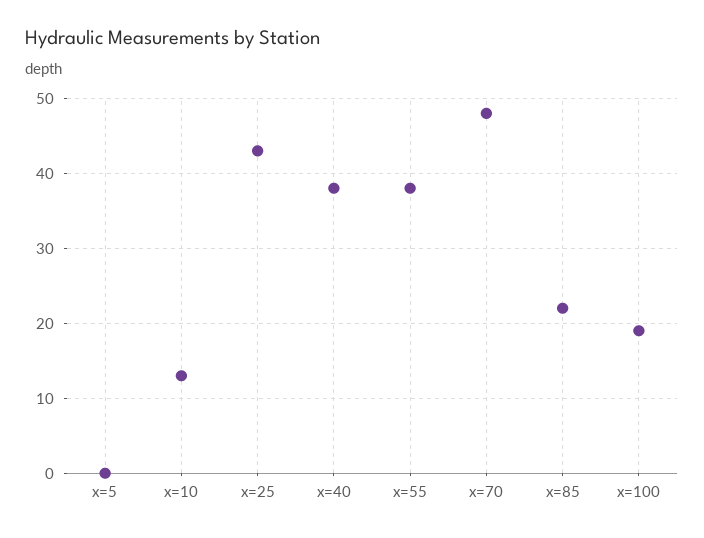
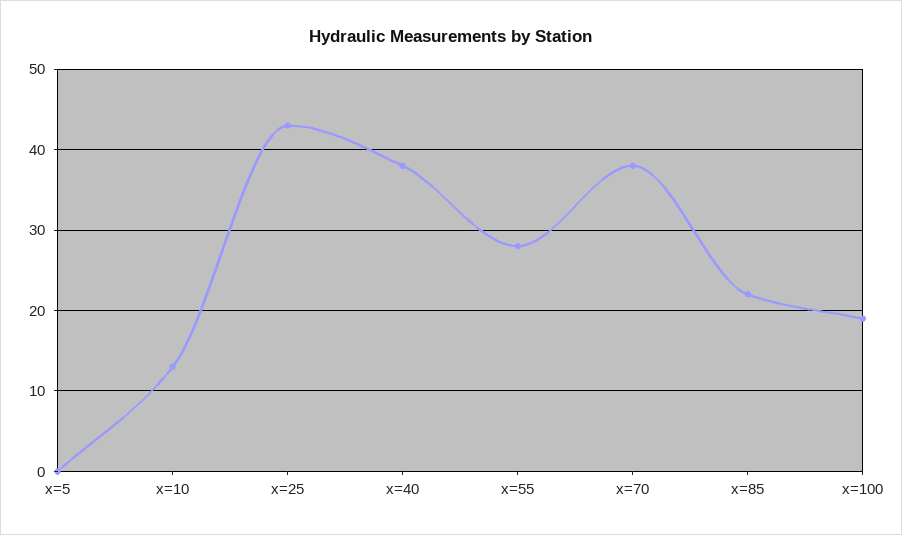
  {
    "x=5": 0,
    "x=10": 13,
    "x=25": 43,
    "x=40": 38,
-   "x=55": 38,
+   "x=55": 28,
-   "x=70": 48,
+   "x=70": 38,
    "x=85": 22,
    "x=100": 19
  }

